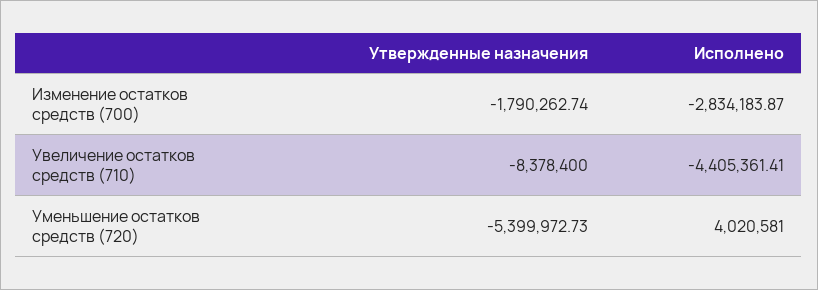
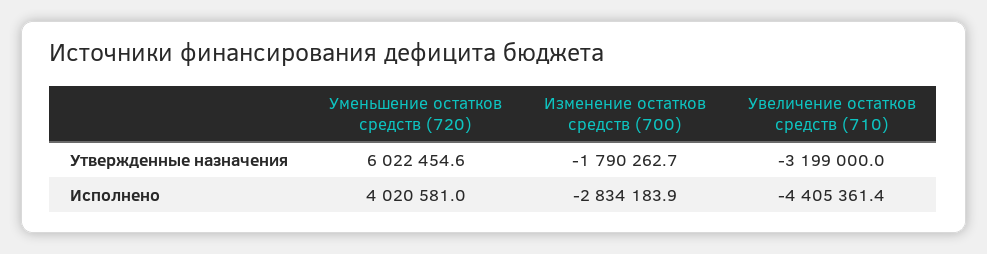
  {
    "Утвержденные назначения": {
      "Изменение остатков средств (700)": -1790262.74,
-     "Увеличение остатков средств (710)": -8378400,
+     "Увеличение остатков средств (710)": -3199000,
-     "Уменьшение остатков средств (720)": -5399972.73
+     "Уменьшение остатков средств (720)": 6022454.6
    },
    "Исполнено": {
      "Изменение остатков средств (700)": -2834183.87,
      "Увеличение остатков средств (710)": -4405361.41,
      "Уменьшение остатков средств (720)": 4020581
    }
  }

